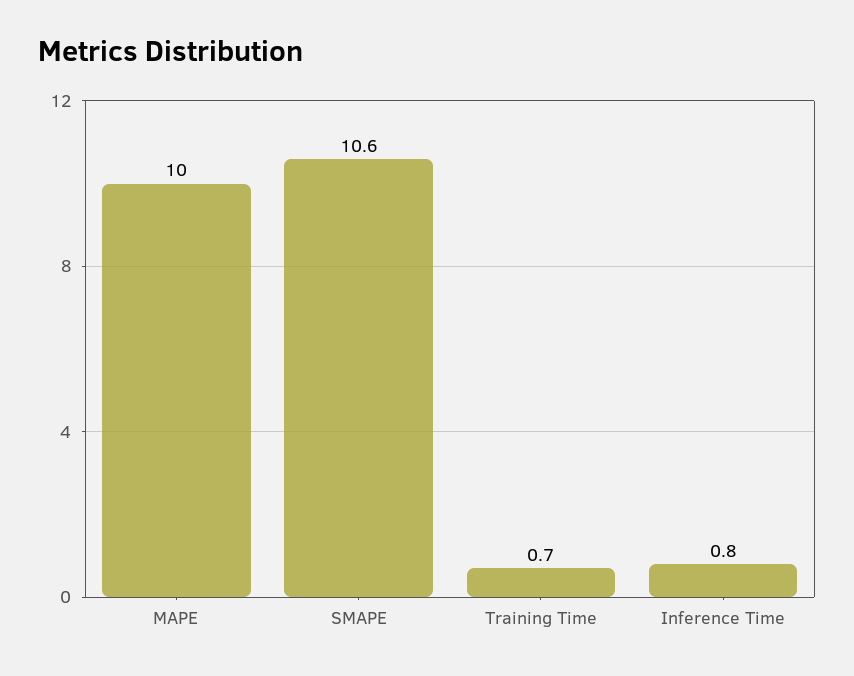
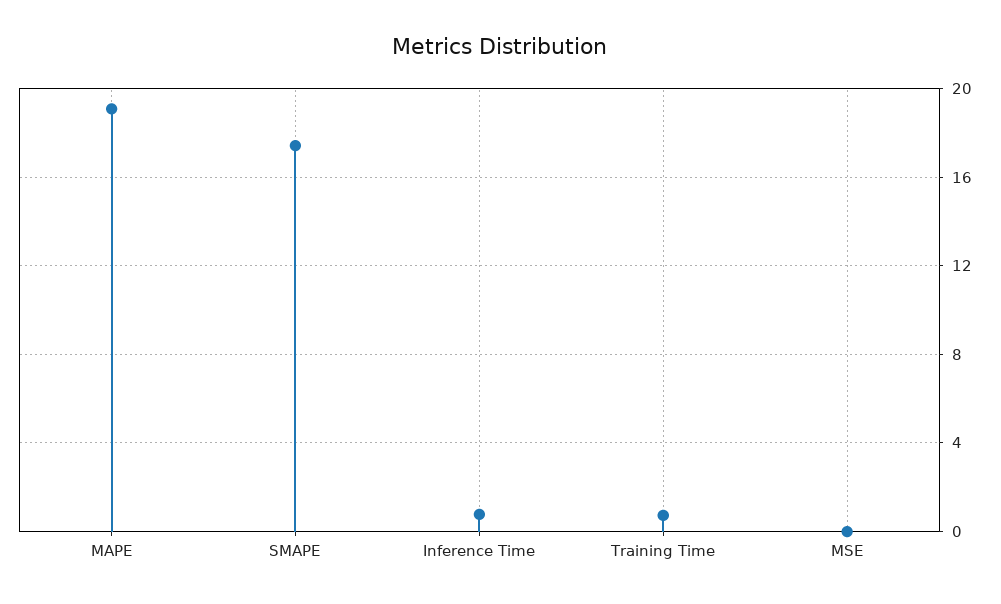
  {
-   "MAPE": 10,
+   "MAPE": 19,
-   "SMAPE": 10.6,
+   "SMAPE": 17.5,
    "Training Time": 0.7,
-   "Inference Time": 0.8
+   "Inference Time": 0.8,
+   "MSE": 0
  }

